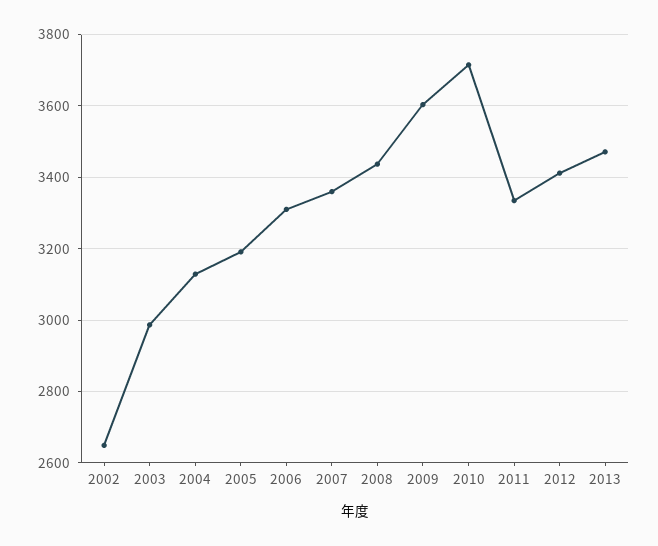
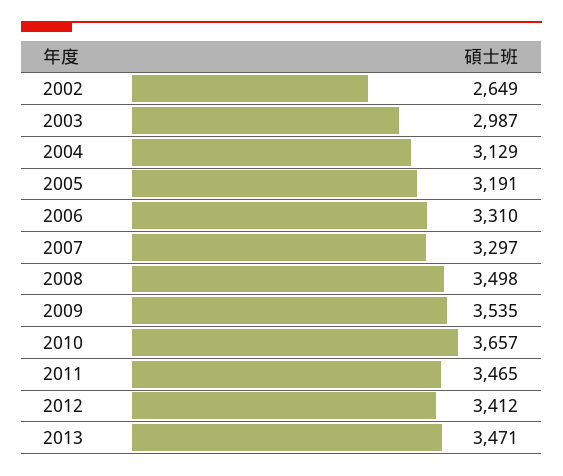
  {
    "2002": 2649,
    "2003": 2987,
    "2004": 3129,
    "2005": 3191,
    "2006": 3310,
-   "2007": 3360,
+   "2007": 3297,
-   "2008": 3440,
+   "2008": 3498,
-   "2009": 3600,
+   "2009": 3535,
-   "2010": 3720,
+   "2010": 3657,
-   "2011": 3340,
+   "2011": 3465,
    "2012": 3412,
    "2013": 3471
  }

